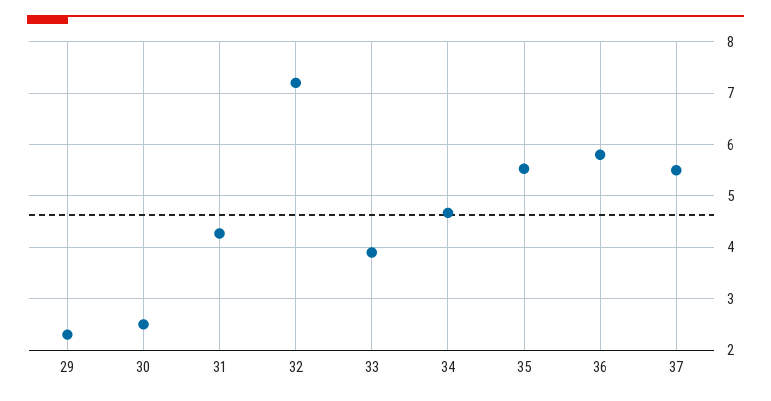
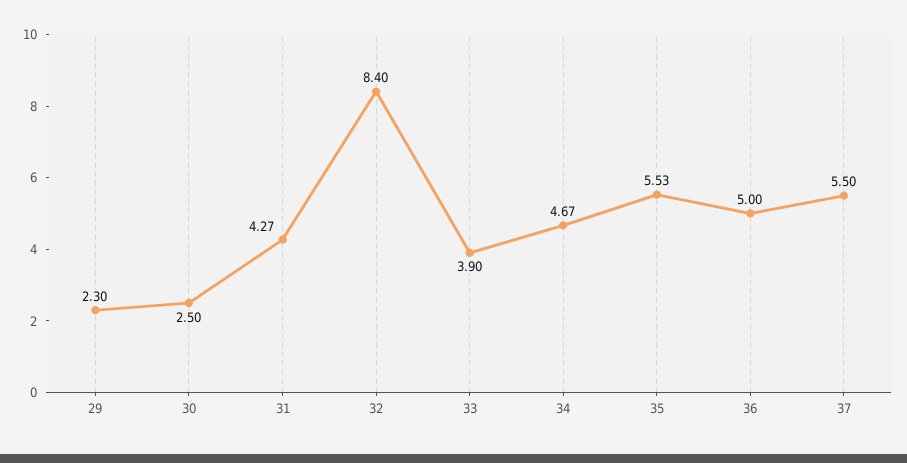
  {
    "29": 2.3,
    "30": 2.5,
    "31": 4.27,
-   "32": 7.2,
+   "32": 8.4,
    "33": 3.9,
    "34": 4.67,
    "35": 5.53,
-   "36": 5.8,
+   "36": 5,
    "37": 5.5
  }

